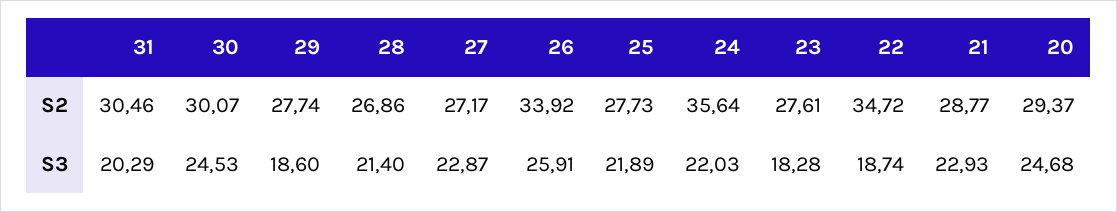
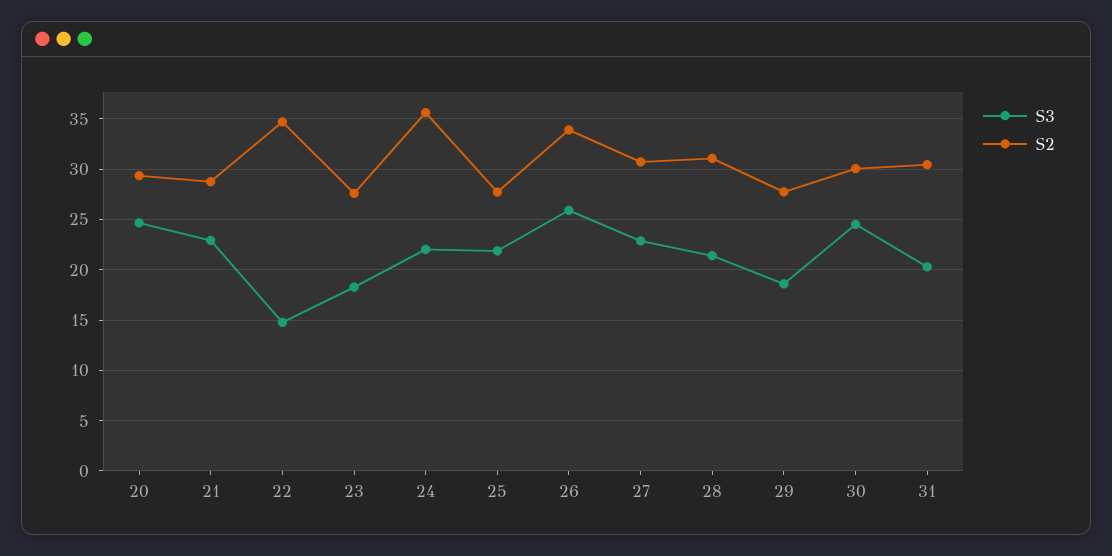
  {
    "S2": {
      "31": 30.46,
      "30": 30.07,
      "29": 27.74,
-     "28": 26.86,
+     "28": 31,
-     "27": 27.17,
+     "27": 31,
      "26": 33.92,
      "25": 27.73,
      "24": 35.64,
      "23": 27.61,
      "22": 34.72,
      "21": 28.77,
      "20": 29.37
    },
    "S3": {
      "31": 20.29,
      "30": 24.53,
      "29": 18.6,
      "28": 21.4,
      "27": 22.87,
      "26": 25.91,
      "25": 21.89,
      "24": 22.03,
      "23": 18.28,
-     "22": 18.74,
+     "22": 15,
      "21": 22.93,
      "20": 24.68
    }
  }

